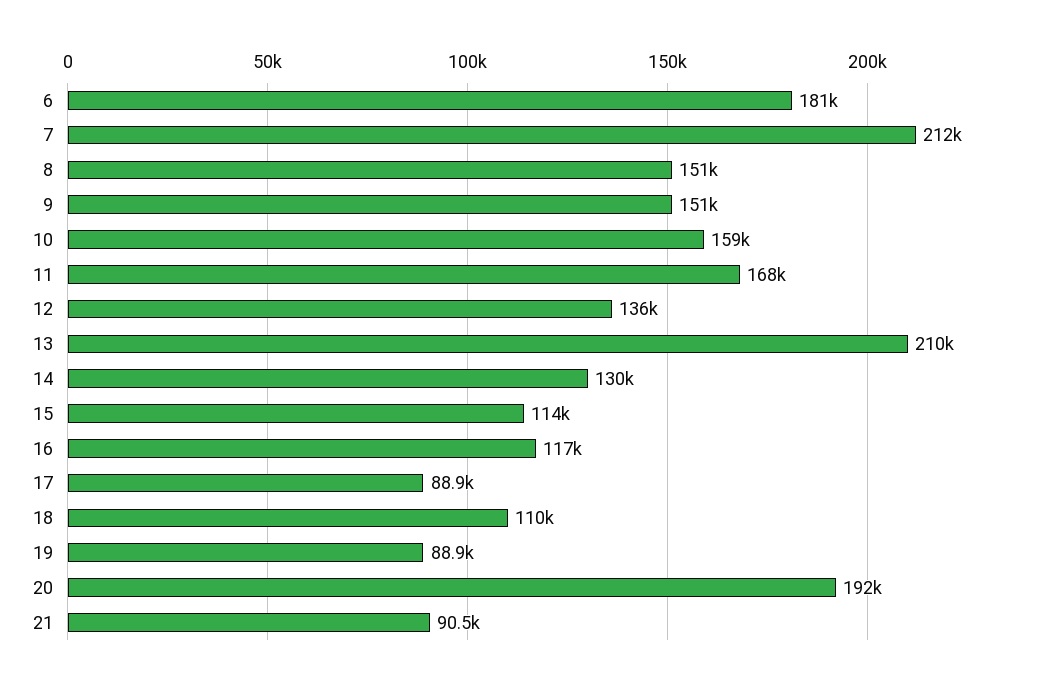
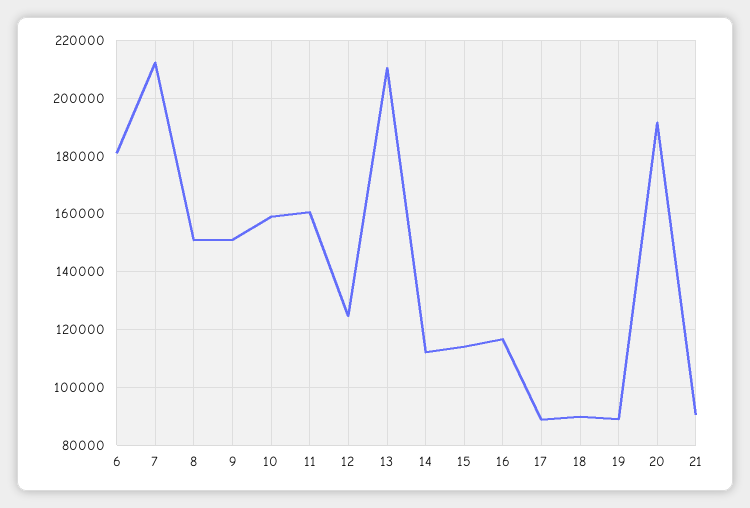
  {
    "6": 181000,
    "7": 212000,
    "8": 151000,
    "9": 151000,
    "10": 159000,
-   "11": 168000,
+   "11": 160000,
-   "12": 136000,
+   "12": 125000,
    "13": 210000,
-   "14": 130000,
+   "14": 112500,
    "15": 114000,
    "16": 117000,
    "17": 88900,
-   "18": 110000,
+   "18": 90000,
    "19": 88900,
    "20": 192000,
    "21": 90500
  }

